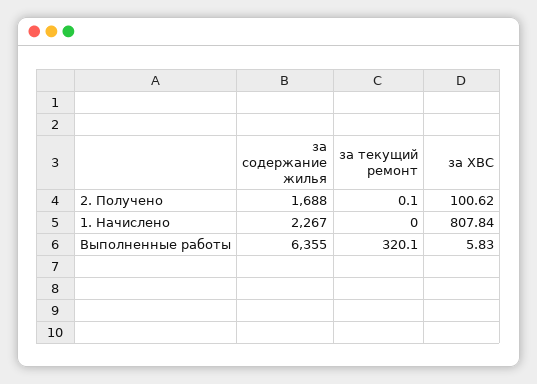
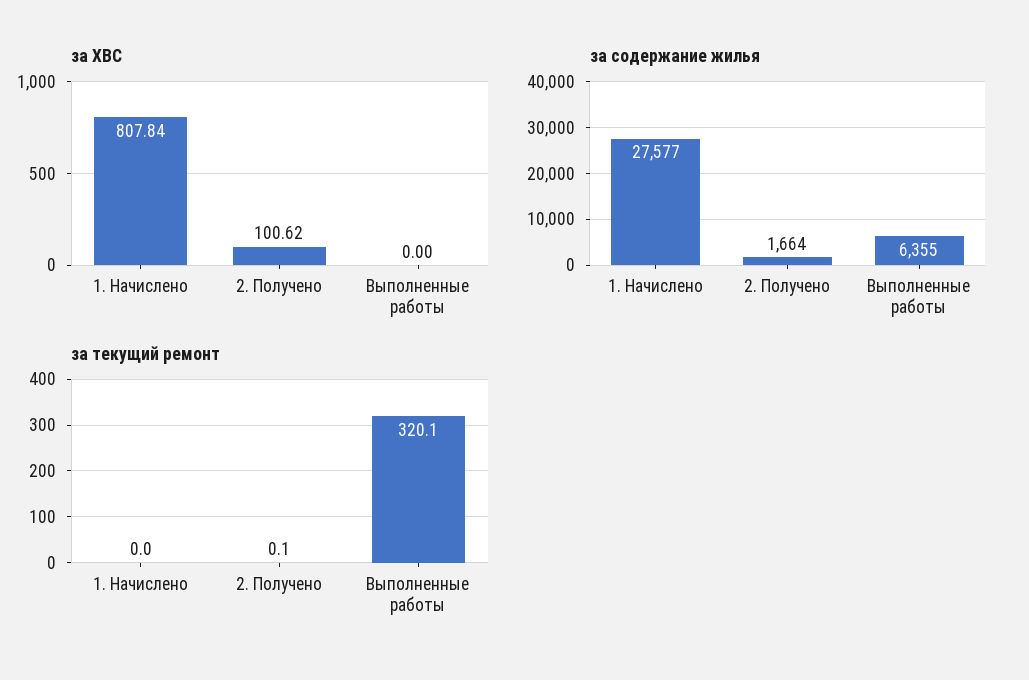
  {
    "за содержание жилья": {
-     "2. Получено": 1688,
+     "2. Получено": 1664,
-     "1. Начислено": 2267,
+     "1. Начислено": 27577,
      "Выполненные работы": 6355
    },
    "за текущий ремонт": {
      "2. Получено": 0.1,
      "1. Начислено": 0,
      "Выполненные работы": 320.1
    },
    "за ХВС": {
      "2. Получено": 100.62,
      "1. Начислено": 807.84,
-     "Выполненные работы": 5.83
+     "Выполненные работы": 0
    }
  }

